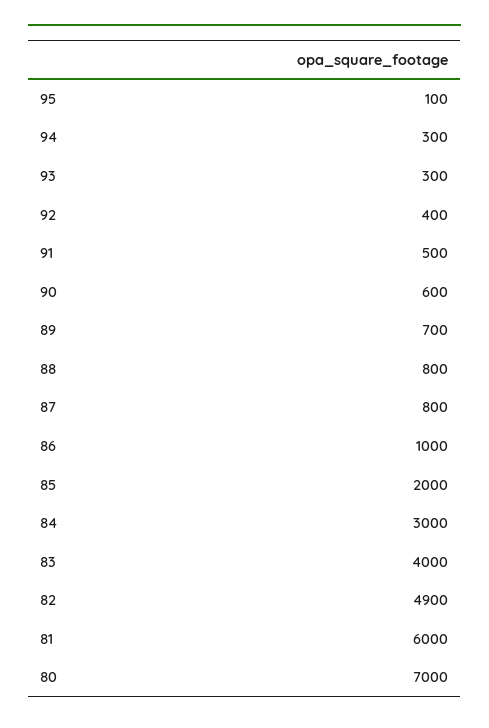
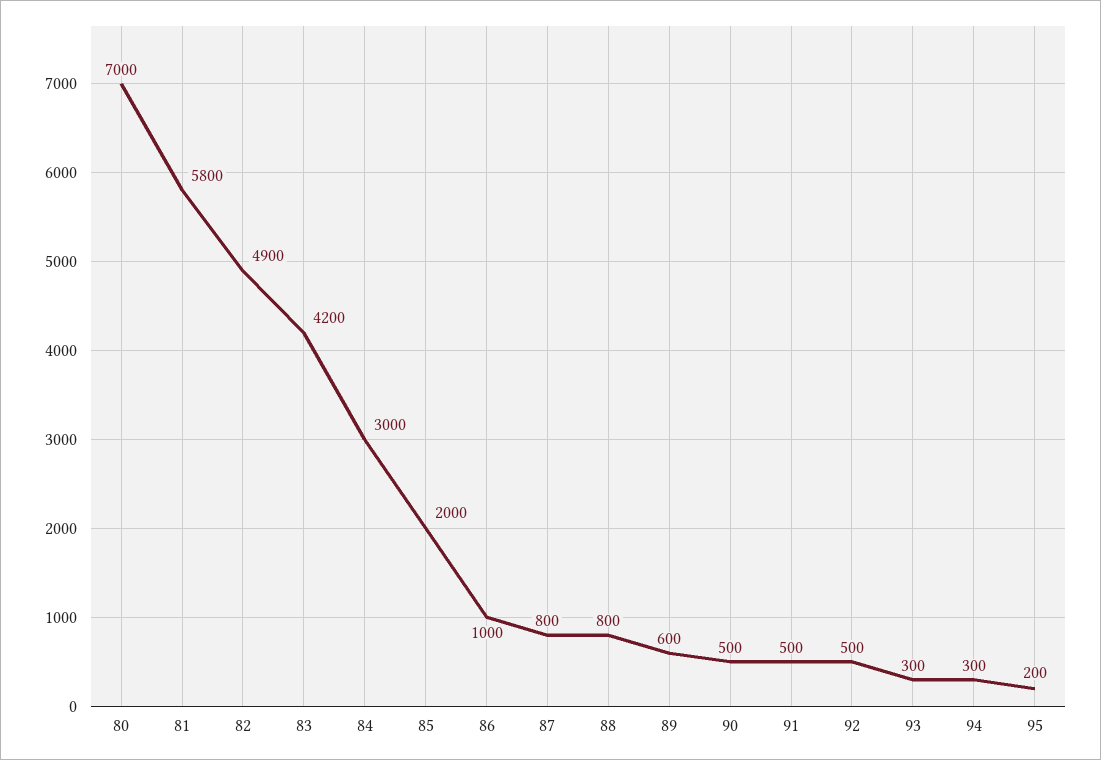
  {
-   "95": 100,
+   "95": 200,
    "94": 300,
    "93": 300,
-   "92": 400,
+   "92": 500,
    "91": 500,
-   "90": 600,
+   "90": 500,
-   "89": 700,
+   "89": 600,
    "88": 800,
    "87": 800,
    "86": 1000,
    "85": 2000,
    "84": 3000,
-   "83": 4000,
+   "83": 4200,
    "82": 4900,
-   "81": 6000,
+   "81": 5800,
    "80": 7000
  }

